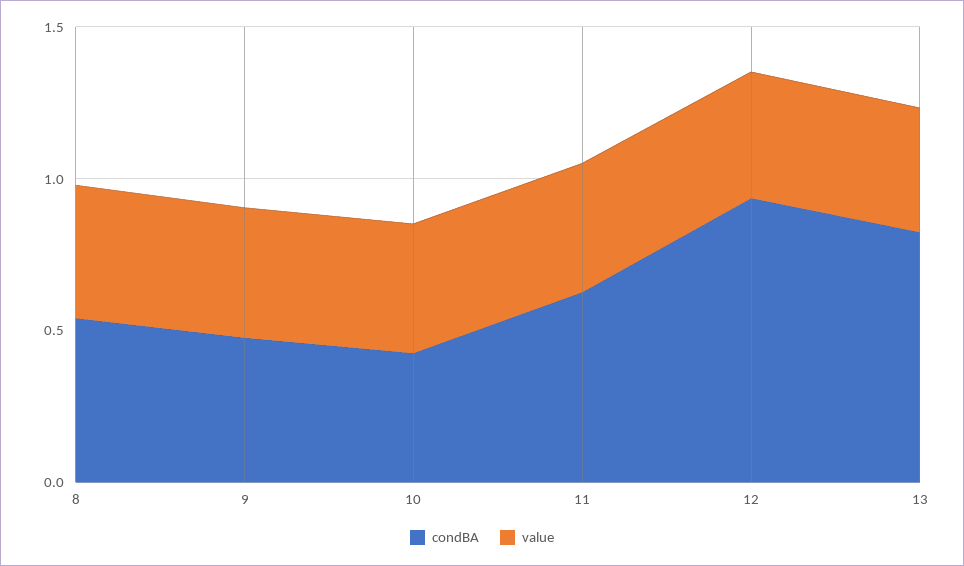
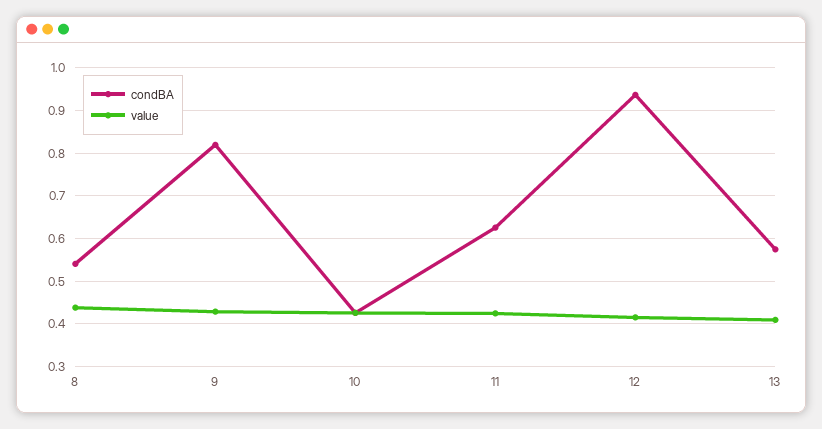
  {
    "condBA": {
      "8": 0.54,
-     "9": 0.5,
+     "9": 0.82,
      "10": 0.42,
      "11": 0.62,
      "12": 0.94,
-     "13": 0.8
+     "13": 0.58
    },
    "value": {
      "8": 0.44,
      "9": 0.42,
      "10": 0.42,
      "11": 0.42,
      "12": 0.42,
      "13": 0.4
    }
  }

